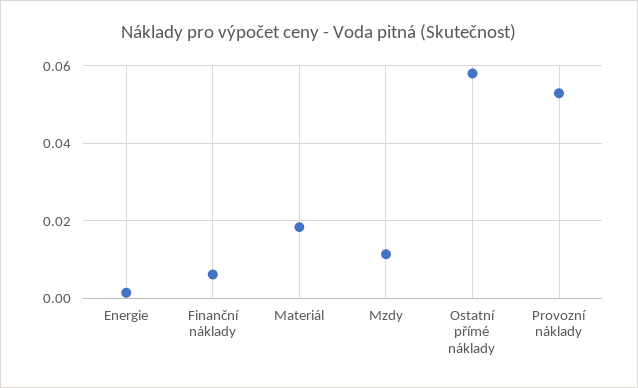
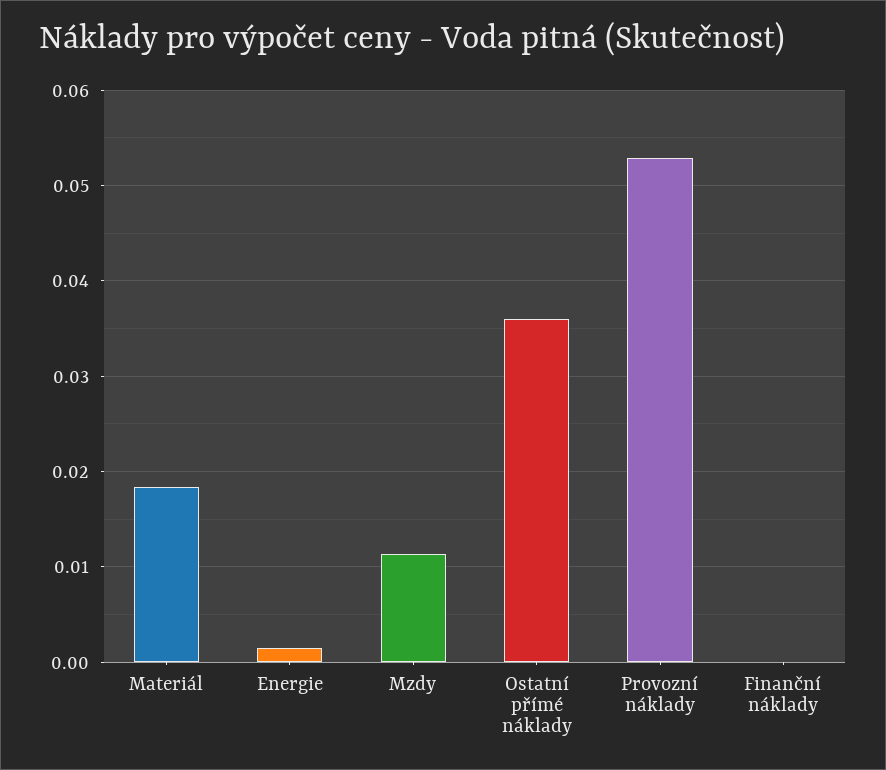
  {
    "Energie": 0.002,
-   "Finanční náklady": 0.006,
+   "Finanční náklady": 0,
    "Materiál": 0.018,
    "Mzdy": 0.011,
-   "Ostatní přímé náklady": 0.058,
+   "Ostatní přímé náklady": 0.036,
    "Provozní náklady": 0.053
  }

